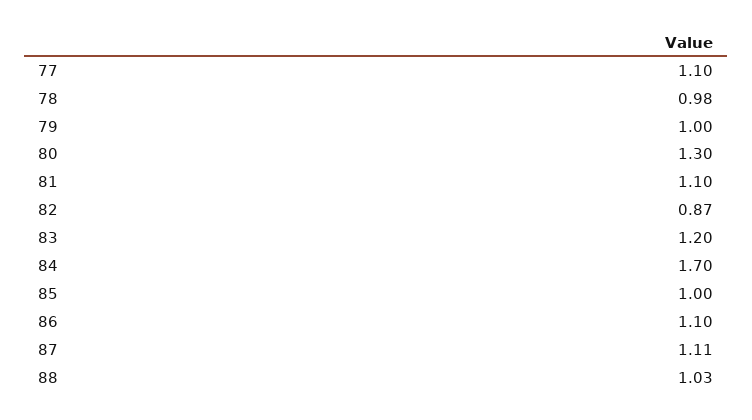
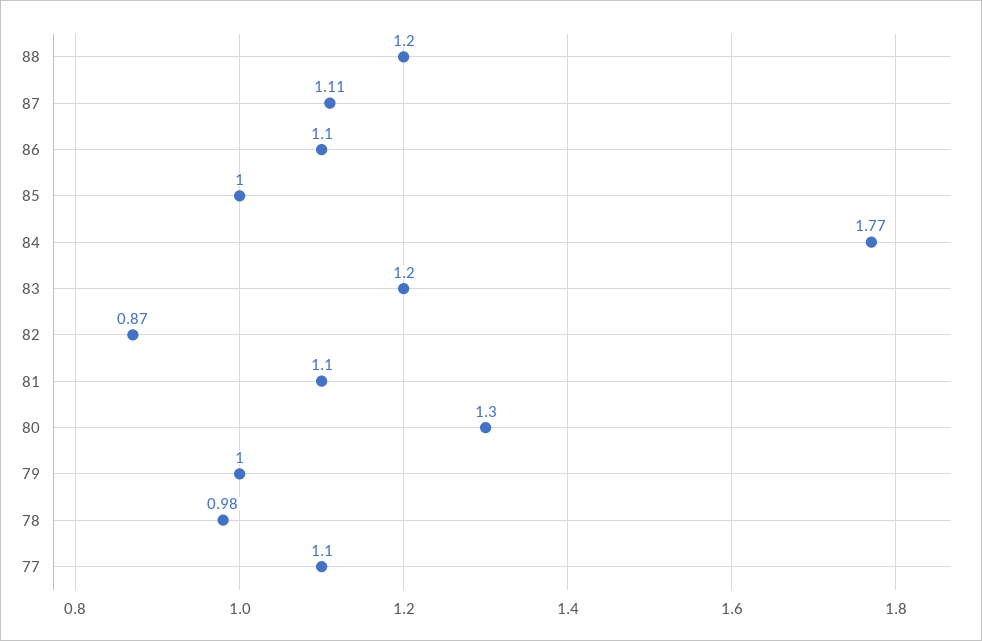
  {
    "77": 1.1,
    "78": 0.98,
    "79": 1,
    "80": 1.3,
    "81": 1.1,
    "82": 0.87,
    "83": 1.2,
-   "84": 1.7,
+   "84": 1.77,
    "85": 1,
    "86": 1.1,
    "87": 1.11,
-   "88": 1.03
+   "88": 1.2
  }

